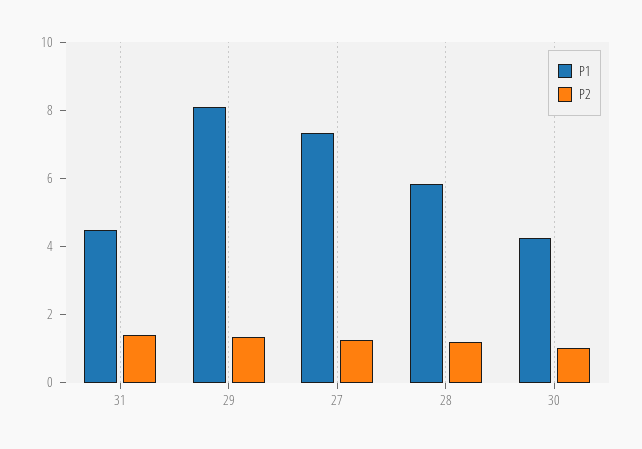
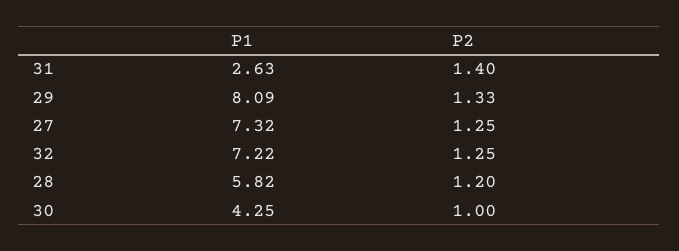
  {
    "P1": {
-     "31": 4.5,
+     "31": 2.63,
      "29": 8.09,
      "27": 7.32,
      "28": 5.82,
-     "30": 4.25
+     "30": 4.25,
+     "32": 7.22
    },
    "P2": {
      "31": 1.4,
      "29": 1.33,
      "27": 1.25,
      "28": 1.2,
-     "30": 1
+     "30": 1,
+     "32": 1.25
    }
  }

